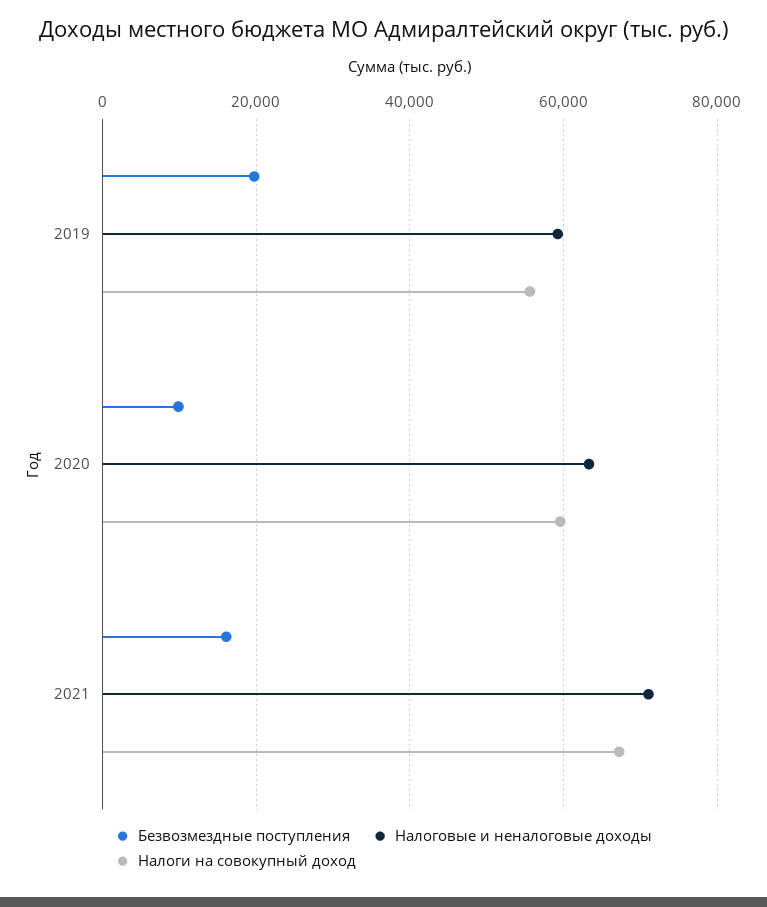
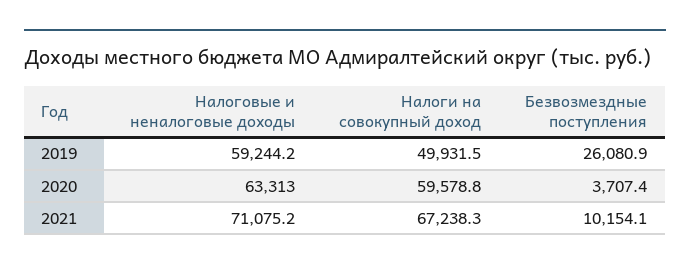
  {
    "Безвозмездные поступления": {
-     "2019": 20000,
+     "2019": 26080.9,
-     "2020": 10000,
+     "2020": 3707.4,
-     "2021": 16000
+     "2021": 10154.1
    },
    "Налоговые и неналоговые доходы": {
      "2019": 59244.2,
      "2020": 63313,
      "2021": 71075.2
    },
    "Налоги на совокупный доход": {
-     "2019": 56000,
+     "2019": 49931.5,
      "2020": 59578.8,
      "2021": 67238.3
    }
  }

